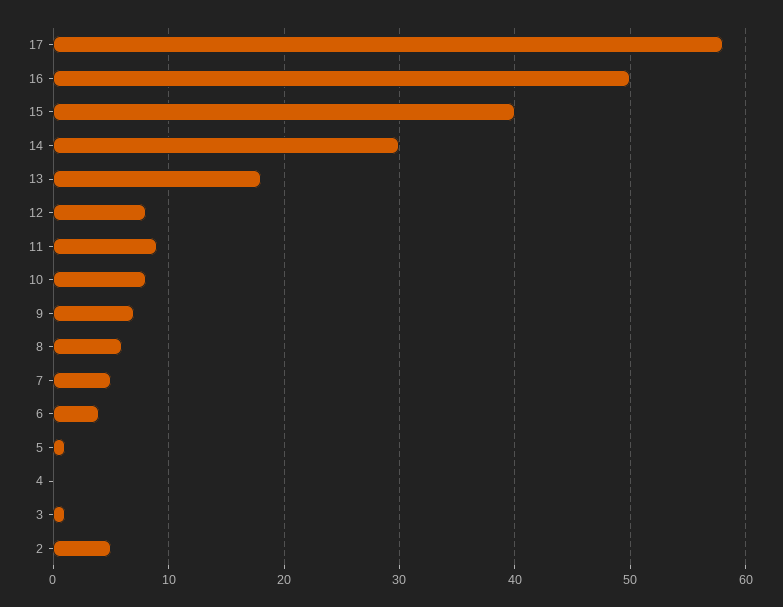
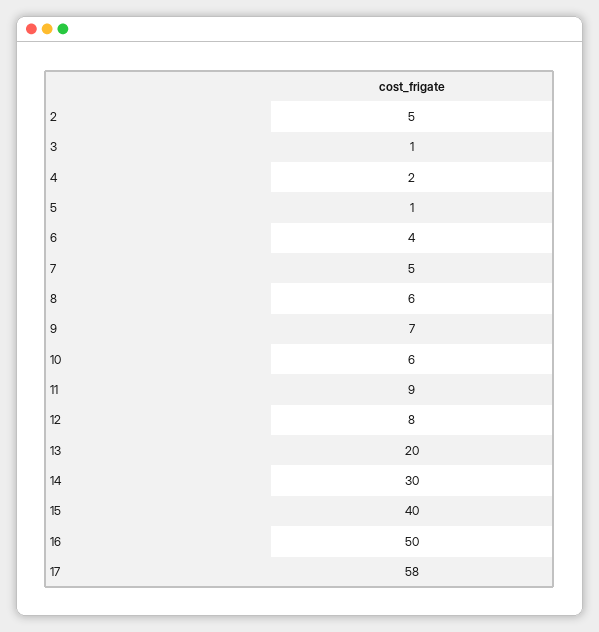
  {
    "17": 58,
    "16": 50,
    "15": 40,
    "14": 30,
-   "13": 18,
+   "13": 20,
    "12": 8,
    "11": 9,
-   "10": 8,
+   "10": 6,
    "9": 7,
    "8": 6,
    "7": 5,
    "6": 4,
    "5": 1,
-   "4": 0,
+   "4": 2,
    "3": 1,
    "2": 5
  }

